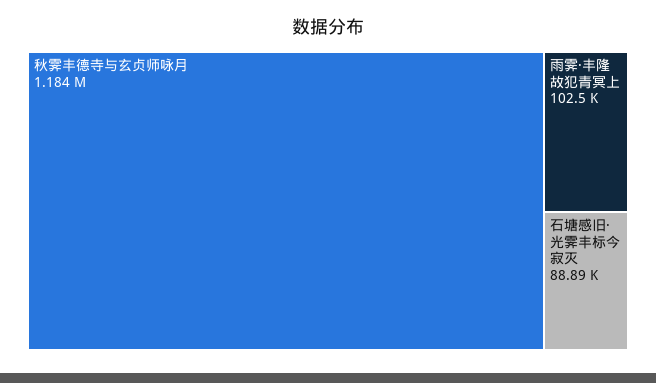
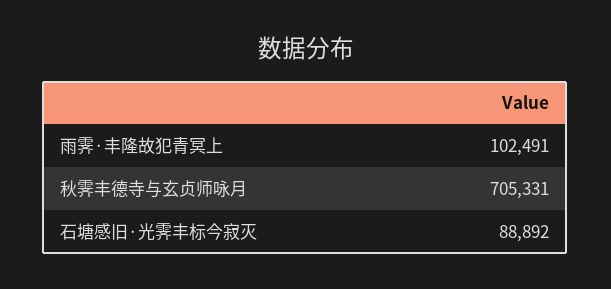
  {
-   "秋霁丰德寺与玄贞师咏月": 1184000,
+   "秋霁丰德寺与玄贞师咏月": 705331,
    "雨霁·丰隆故犯青冥上": 102491,
    "石塘感旧·光霁丰标今寂灭": 88892
  }

